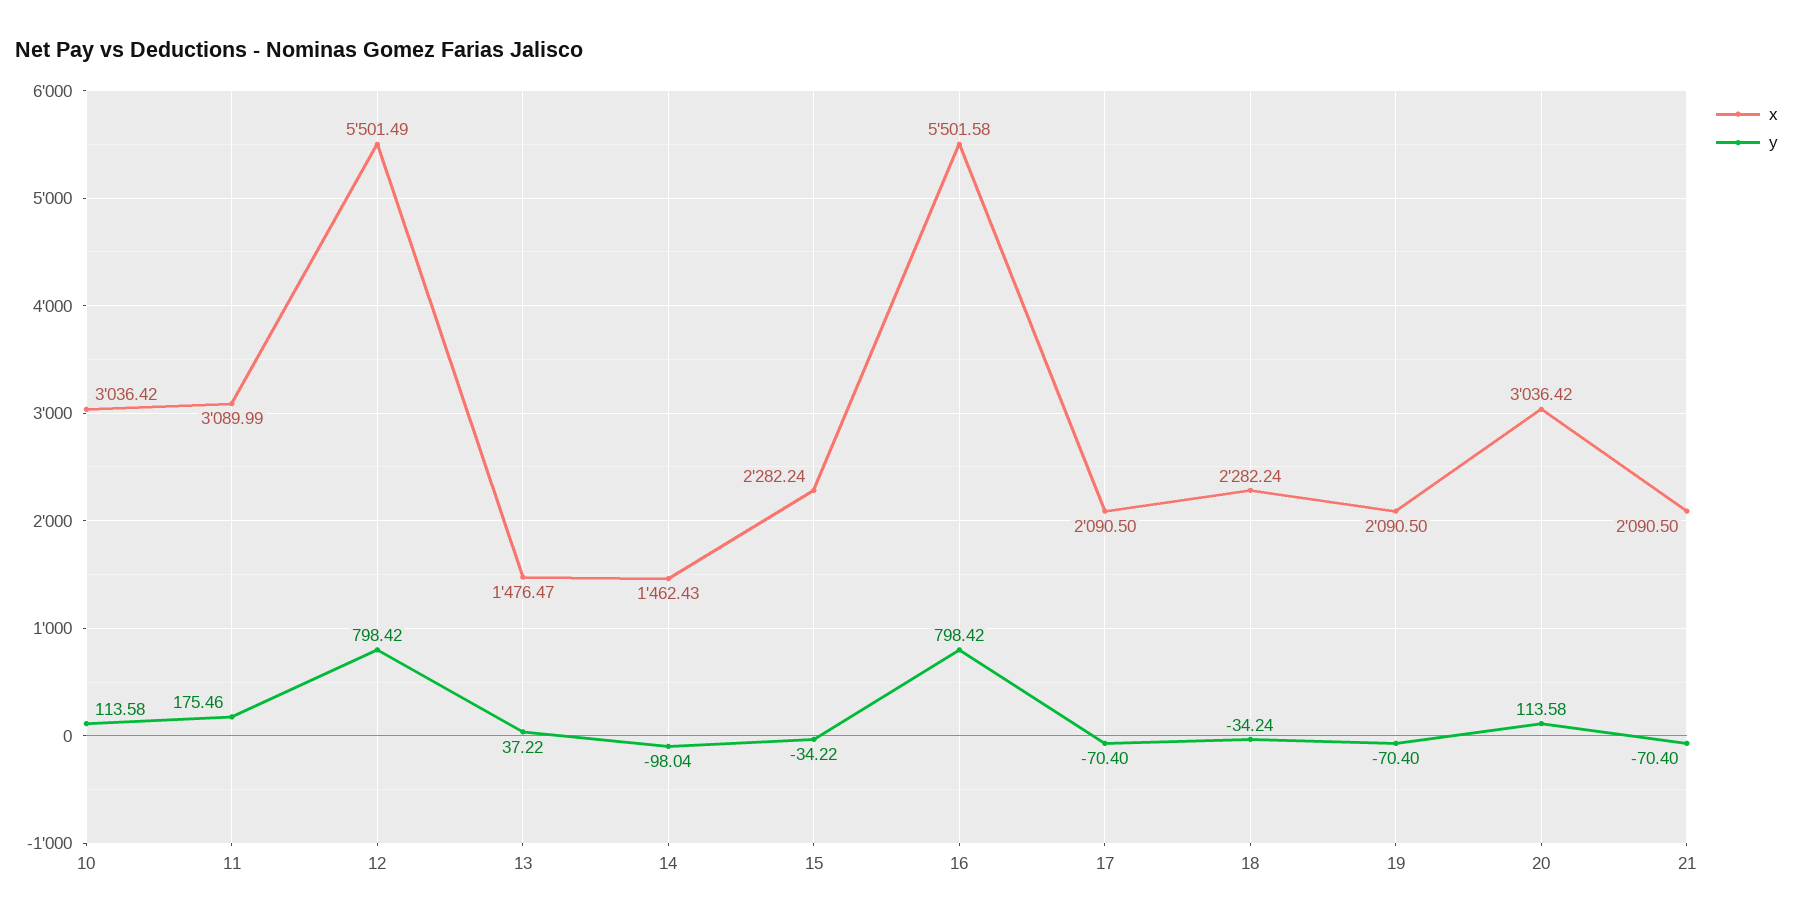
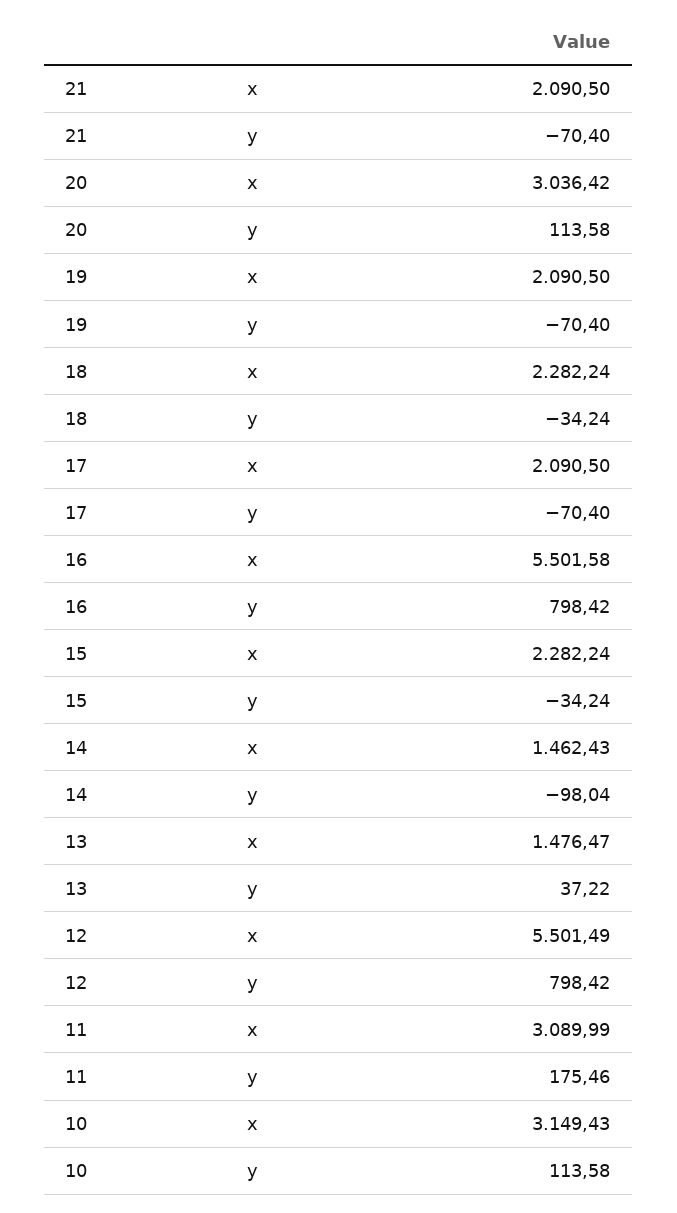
  {
    "x": {
-     "10": 3036.42,
+     "10": 3149.43,
      "11": 3089.99,
      "12": 5501.49,
      "13": 1476.47,
      "14": 1462.43,
      "15": 2282.24,
      "16": 5501.58,
      "17": 2090.5,
      "18": 2282.24,
      "19": 2090.5,
      "20": 3036.42,
      "21": 2090.5
    },
    "y": {
      "10": 113.58,
      "11": 175.46,
      "12": 798.42,
      "13": 37.22,
      "14": -98.04,
-     "15": -34.22,
+     "15": -34.24,
      "16": 798.42,
      "17": -70.4,
      "18": -34.24,
      "19": -70.4,
      "20": 113.58,
      "21": -70.4
    }
  }

